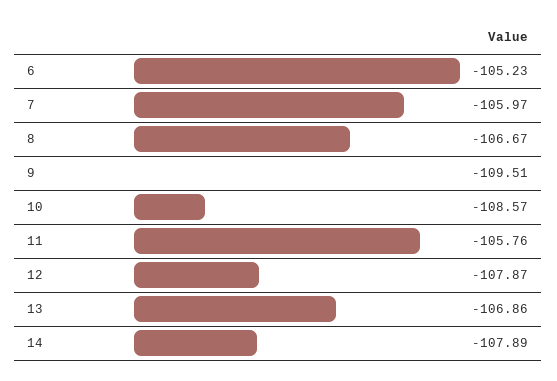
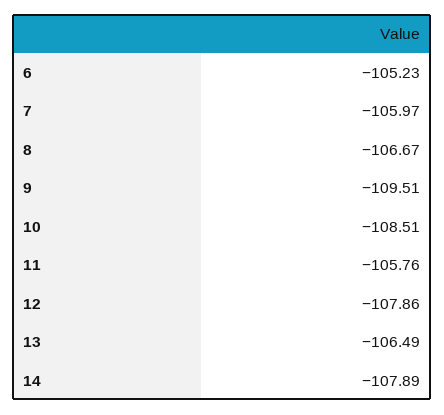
  {
    "6": -105.23,
    "7": -105.97,
    "8": -106.67,
    "9": -109.51,
-   "10": -108.57,
+   "10": -108.51,
    "11": -105.76,
-   "12": -107.87,
+   "12": -107.86,
-   "13": -106.86,
+   "13": -106.49,
    "14": -107.89
  }

